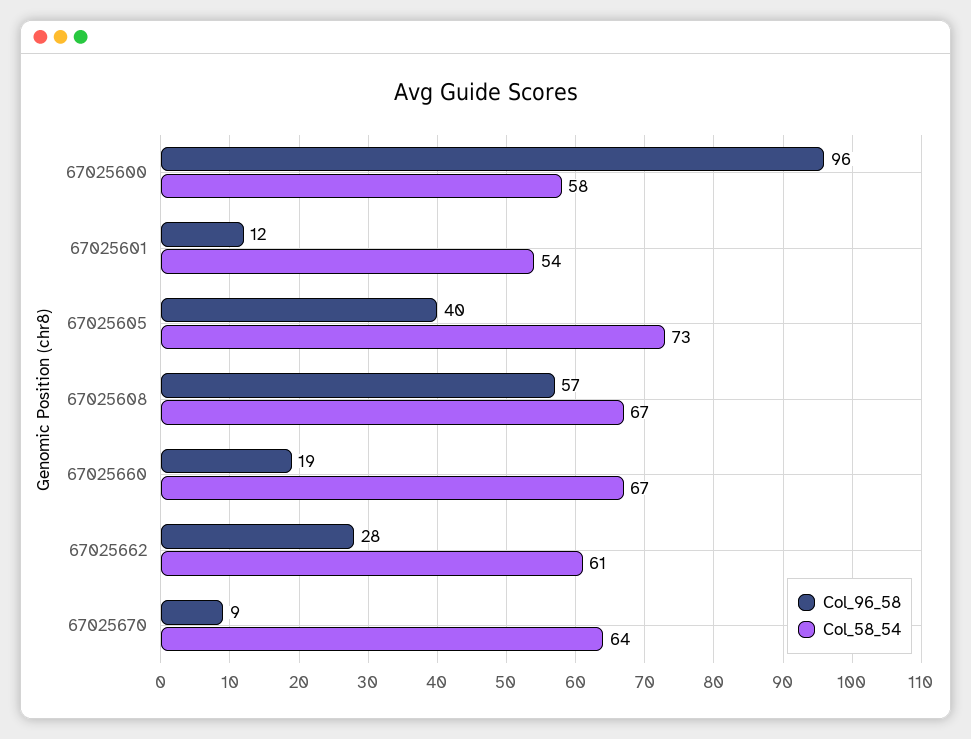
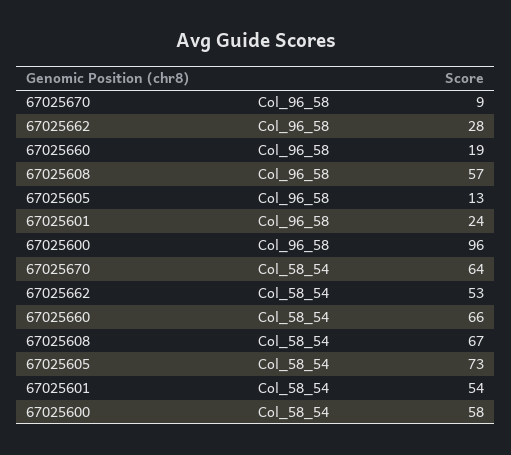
  {
    "Col_96_58": {
      "67025600": 96,
-     "67025601": 12,
+     "67025601": 24,
-     "67025605": 40,
+     "67025605": 13,
      "67025608": 57,
      "67025660": 19,
      "67025662": 28,
      "67025670": 9
    },
    "Col_58_54": {
      "67025600": 58,
      "67025601": 54,
      "67025605": 73,
      "67025608": 67,
-     "67025660": 67,
+     "67025660": 66,
-     "67025662": 61,
+     "67025662": 53,
      "67025670": 64
    }
  }

